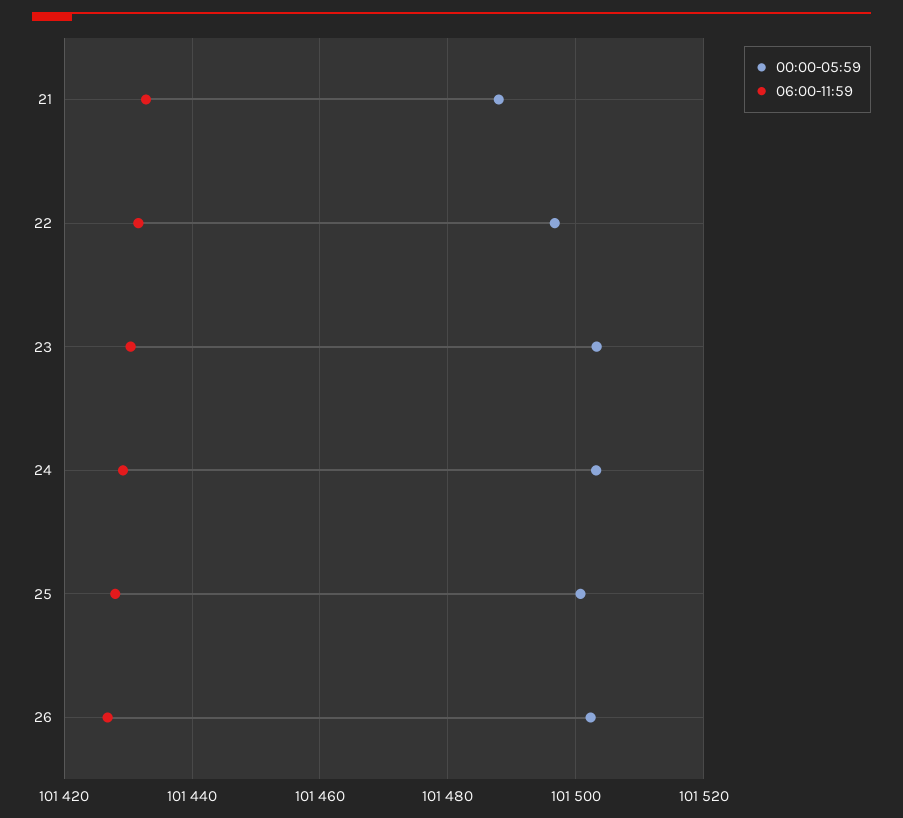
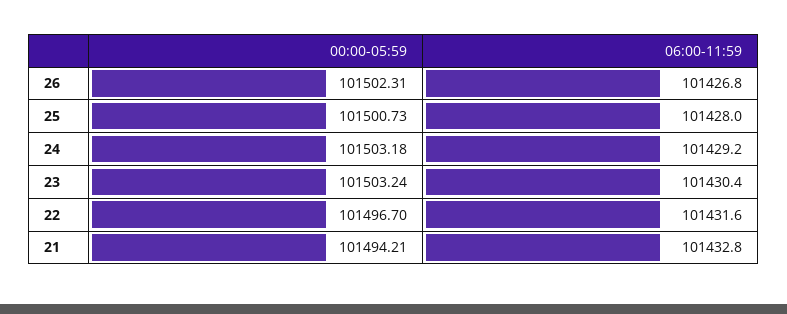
  {
    "00:00-05:59": {
-     "21": 101488,
+     "21": 101494.21,
      "22": 101496.7,
      "23": 101503.24,
      "24": 101503.18,
      "25": 101500.73,
      "26": 101502.31
    },
    "06:00-11:59": {
      "21": 101432.8,
      "22": 101431.6,
      "23": 101430.4,
      "24": 101429.2,
      "25": 101428,
      "26": 101426.8
    }
  }

